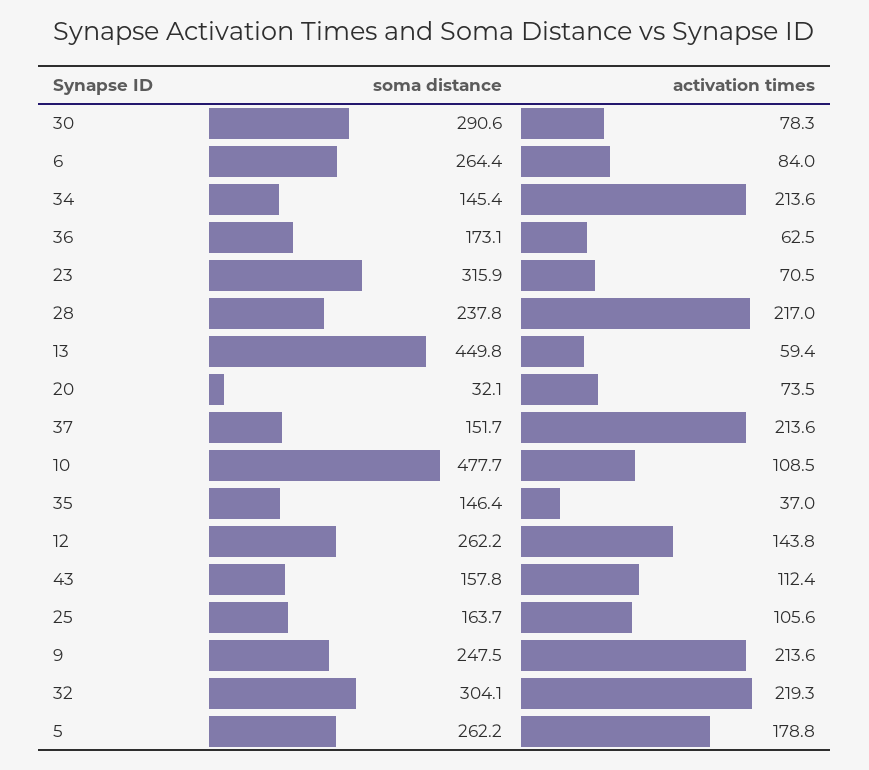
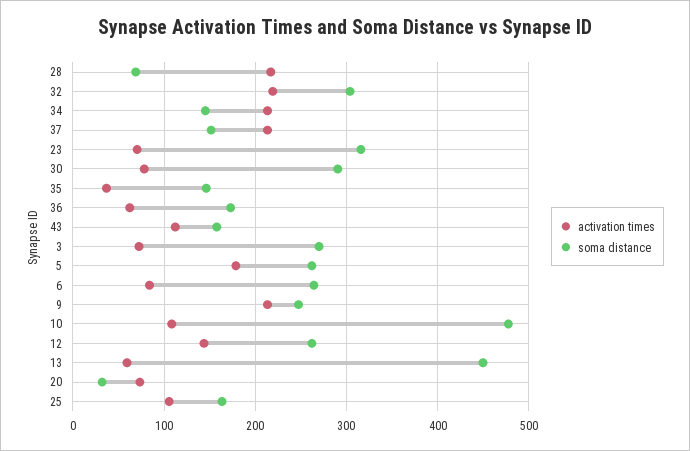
  {
    "soma distance": {
      "30": 290.6,
      "6": 264.4,
      "34": 145.4,
      "36": 173.1,
      "23": 315.9,
-     "28": 237.8,
+     "28": 70,
      "13": 449.8,
      "20": 32.1,
      "37": 151.7,
      "10": 477.7,
      "35": 146.4,
      "12": 262.2,
      "43": 157.8,
      "25": 163.7,
      "9": 247.5,
      "32": 304.1,
-     "5": 262.2
+     "5": 262.2,
+     "3": 270
    },
    "activation times": {
      "30": 78.3,
      "6": 84,
      "34": 213.6,
      "36": 62.5,
      "23": 70.5,
      "28": 217,
      "13": 59.4,
      "20": 73.5,
      "37": 213.6,
      "10": 108.5,
      "35": 37,
      "12": 143.8,
      "43": 112.4,
      "25": 105.6,
      "9": 213.6,
      "32": 219.3,
-     "5": 178.8
+     "5": 178.8,
+     "3": 70
    }
  }

